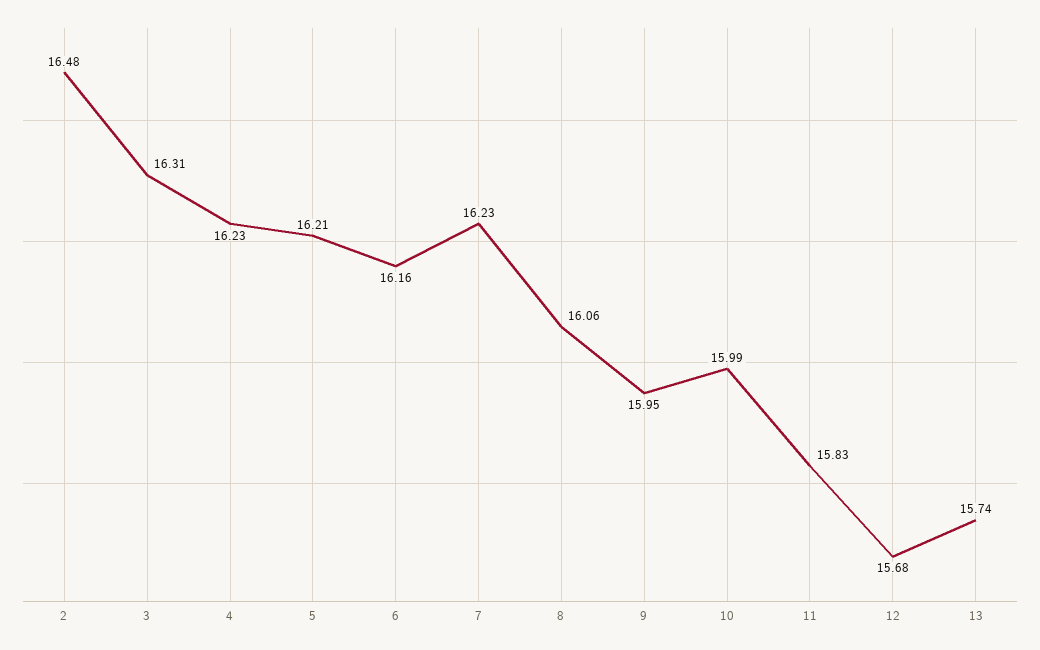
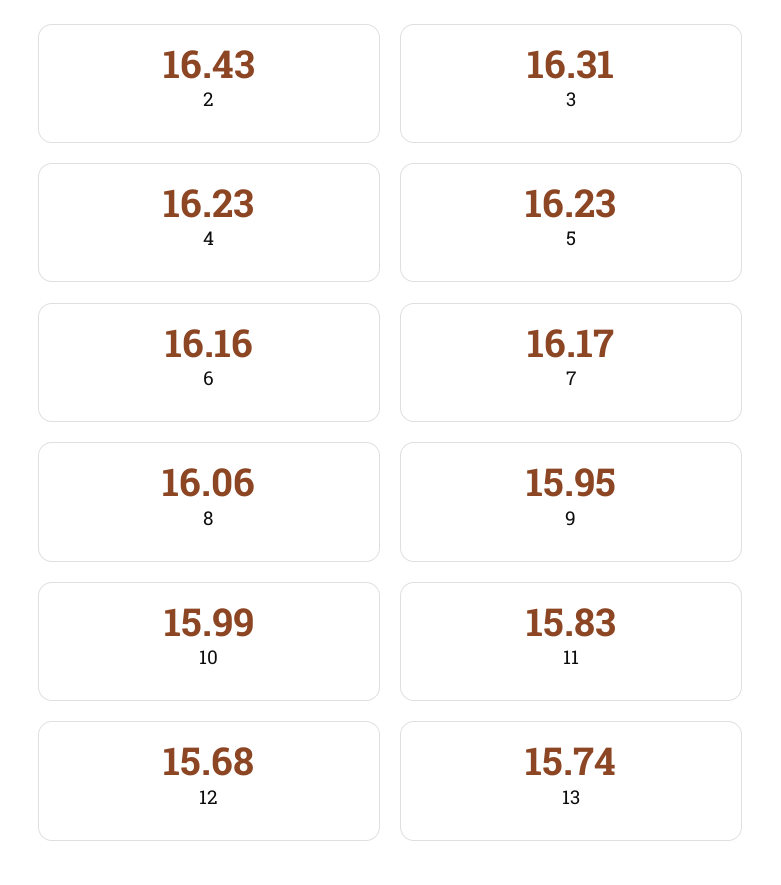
  {
-   "2": 16.48,
+   "2": 16.43,
    "3": 16.31,
    "4": 16.23,
-   "5": 16.21,
+   "5": 16.23,
    "6": 16.16,
-   "7": 16.23,
+   "7": 16.17,
    "8": 16.06,
    "9": 15.95,
    "10": 15.99,
    "11": 15.83,
    "12": 15.68,
    "13": 15.74
  }

